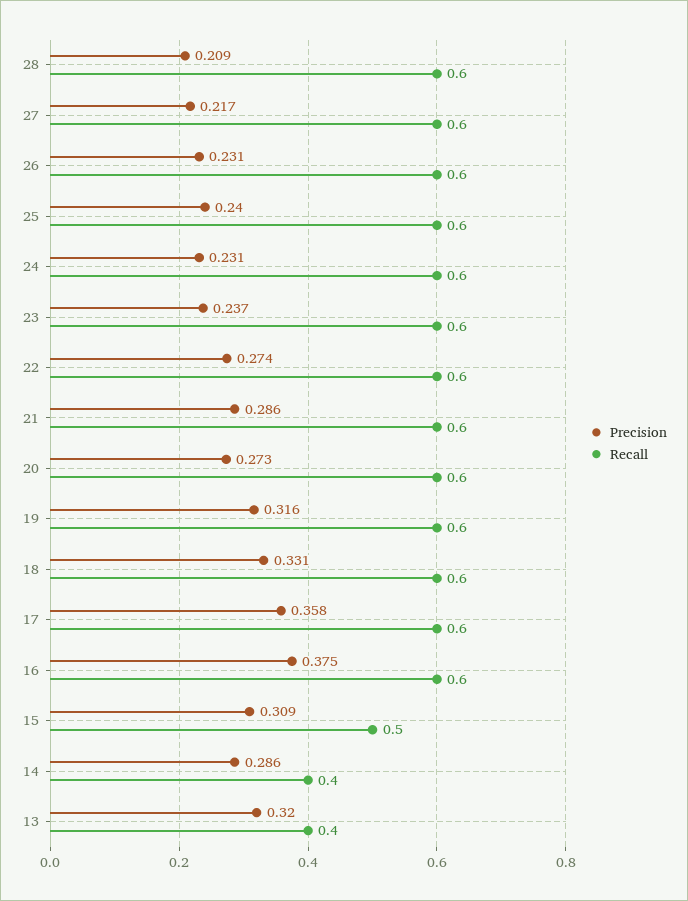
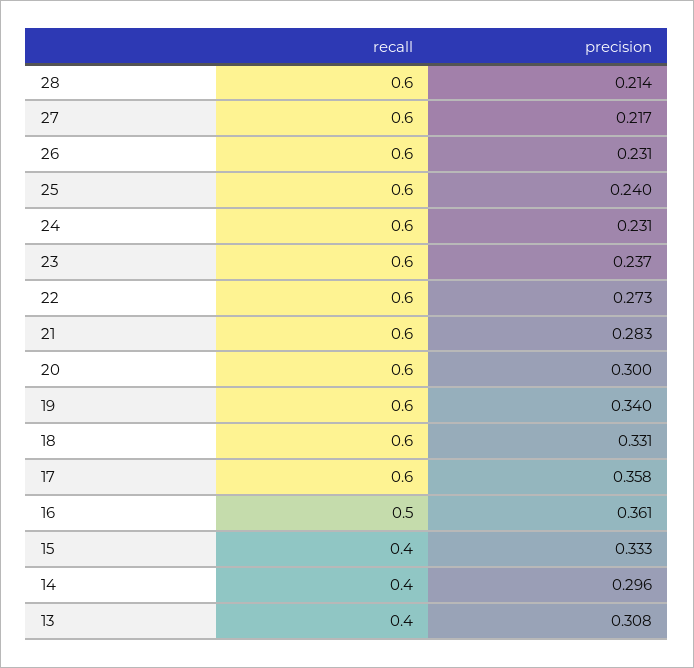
  {
    "Precision": {
-     "28": 0.209,
+     "28": 0.214,
      "27": 0.217,
      "26": 0.231,
      "25": 0.24,
      "24": 0.231,
      "23": 0.237,
-     "22": 0.274,
+     "22": 0.273,
-     "21": 0.286,
+     "21": 0.283,
-     "20": 0.273,
+     "20": 0.3,
-     "19": 0.316,
+     "19": 0.34,
      "18": 0.331,
      "17": 0.358,
-     "16": 0.375,
+     "16": 0.361,
-     "15": 0.309,
+     "15": 0.333,
-     "14": 0.286,
+     "14": 0.296,
-     "13": 0.32
+     "13": 0.308
    },
    "Recall": {
      "28": 0.6,
      "27": 0.6,
      "26": 0.6,
      "25": 0.6,
      "24": 0.6,
      "23": 0.6,
      "22": 0.6,
      "21": 0.6,
      "20": 0.6,
      "19": 0.6,
      "18": 0.6,
      "17": 0.6,
-     "16": 0.6,
+     "16": 0.5,
-     "15": 0.5,
+     "15": 0.4,
      "14": 0.4,
      "13": 0.4
    }
  }

